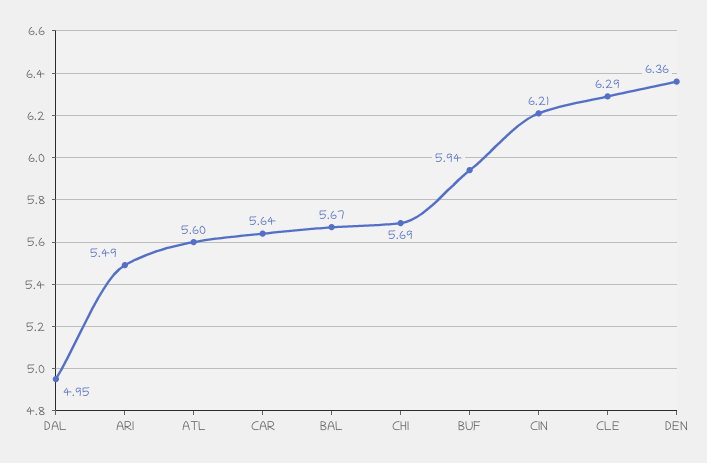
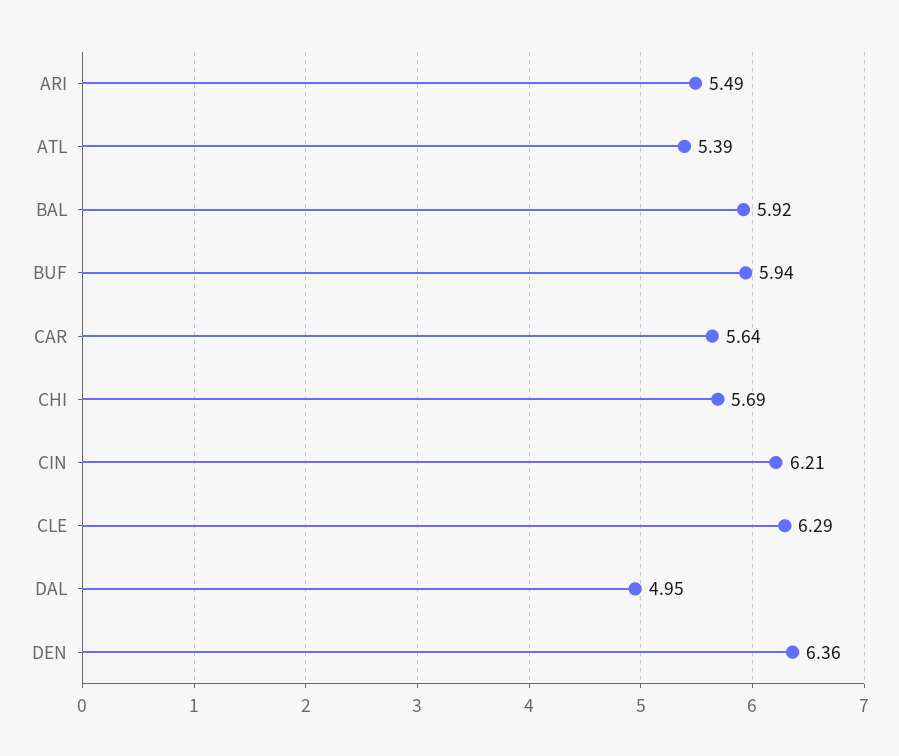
  {
    "DAL": 4.95,
    "ARI": 5.49,
-   "ATL": 5.6,
+   "ATL": 5.39,
    "CAR": 5.64,
-   "BAL": 5.67,
+   "BAL": 5.92,
    "CHI": 5.69,
    "BUF": 5.94,
    "CIN": 6.21,
    "CLE": 6.29,
    "DEN": 6.36
  }

